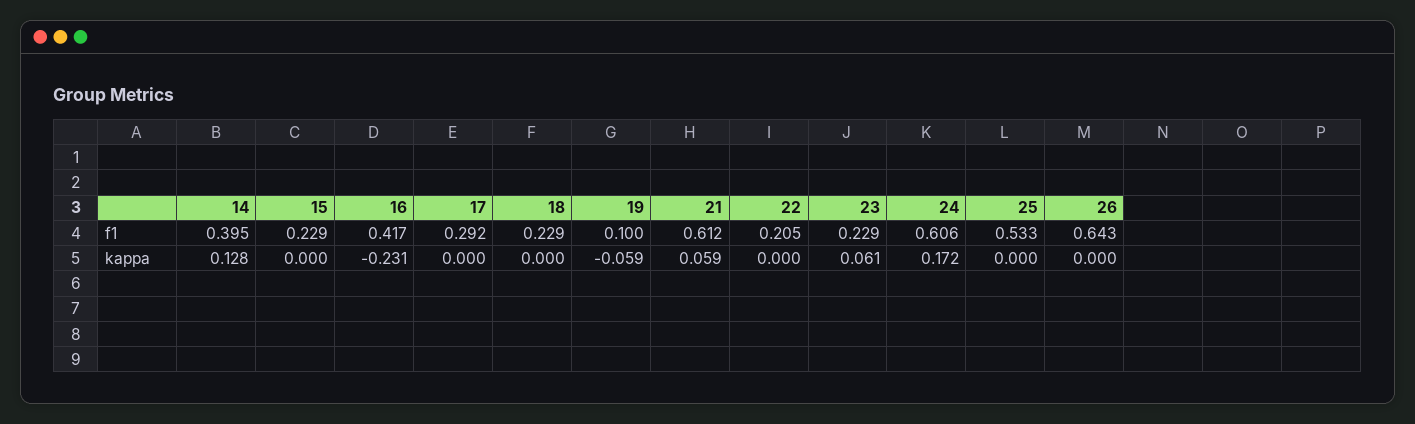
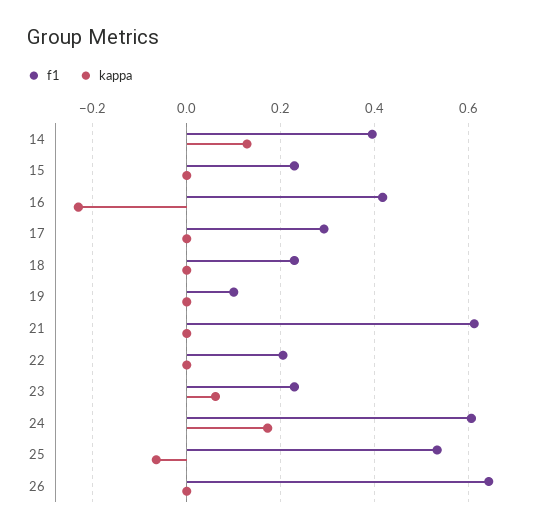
  {
    "f1": {
      "14": 0.395,
      "15": 0.229,
      "16": 0.417,
      "17": 0.292,
      "18": 0.229,
      "19": 0.1,
      "21": 0.612,
      "22": 0.205,
      "23": 0.229,
      "24": 0.606,
      "25": 0.533,
      "26": 0.643
    },
    "kappa": {
      "14": 0.128,
      "15": 0,
      "16": -0.231,
      "17": 0,
      "18": 0,
-     "19": -0.059,
+     "19": 0,
-     "21": 0.059,
+     "21": 0,
      "22": 0,
      "23": 0.061,
      "24": 0.172,
-     "25": 0,
+     "25": -0.06,
      "26": 0
    }
  }

